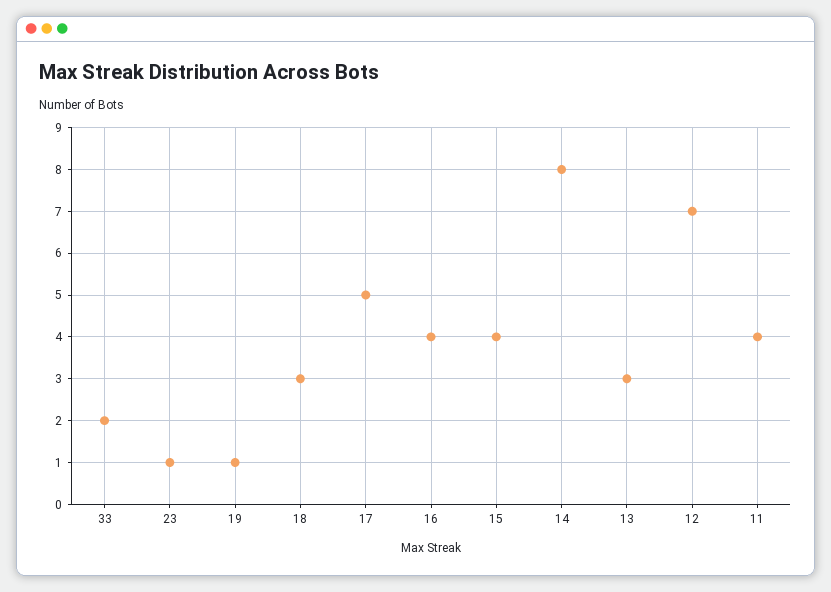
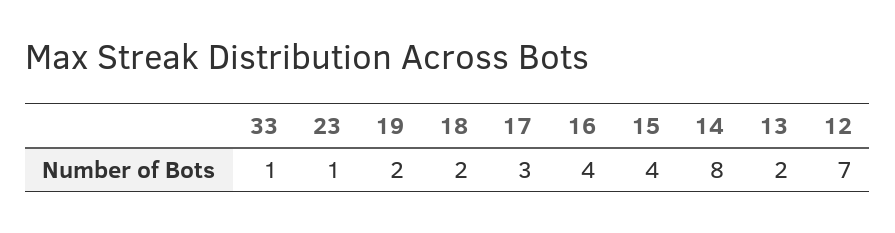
  {
-   "33": 2,
+   "33": 1,
    "23": 1,
-   "19": 1,
+   "19": 2,
-   "18": 3,
+   "18": 2,
-   "17": 5,
+   "17": 3,
    "16": 4,
    "15": 4,
    "14": 8,
-   "13": 3,
+   "13": 2,
-   "12": 7,
+   "12": 7
-   "11": 4
  }

